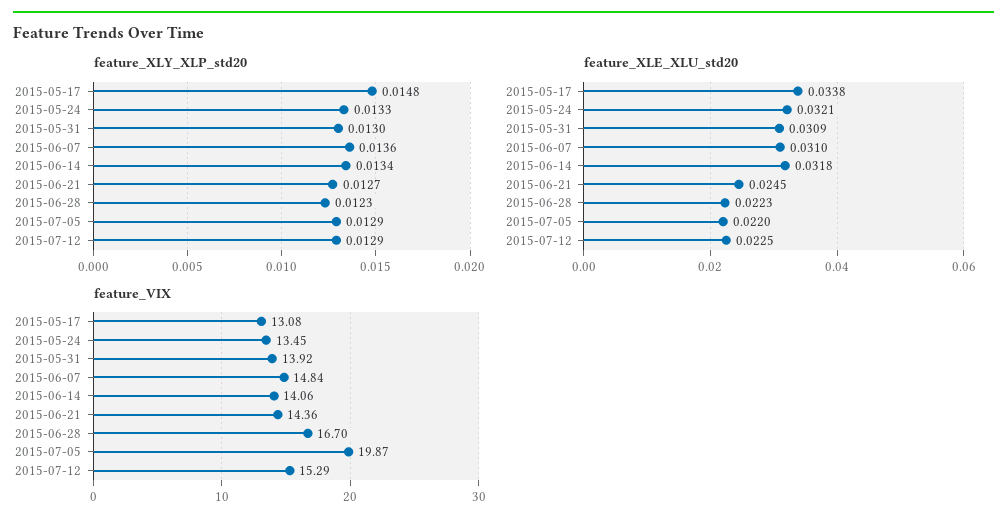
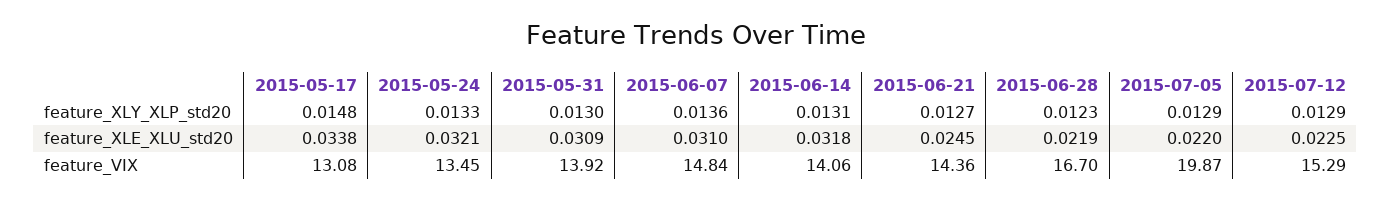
  {
    "feature_XLY_XLP_std20": {
      "2015-05-17": 0.0148,
      "2015-05-24": 0.0133,
      "2015-05-31": 0.013,
      "2015-06-07": 0.0136,
-     "2015-06-14": 0.0134,
+     "2015-06-14": 0.0131,
      "2015-06-21": 0.0127,
      "2015-06-28": 0.0123,
      "2015-07-05": 0.0129,
      "2015-07-12": 0.0129
    },
    "feature_XLE_XLU_std20": {
      "2015-05-17": 0.0338,
      "2015-05-24": 0.0321,
      "2015-05-31": 0.0309,
      "2015-06-07": 0.031,
      "2015-06-14": 0.0318,
      "2015-06-21": 0.0245,
-     "2015-06-28": 0.0223,
+     "2015-06-28": 0.0219,
      "2015-07-05": 0.022,
      "2015-07-12": 0.0225
    },
    "feature_VIX": {
      "2015-05-17": 13.08,
      "2015-05-24": 13.45,
      "2015-05-31": 13.92,
      "2015-06-07": 14.84,
      "2015-06-14": 14.06,
      "2015-06-21": 14.36,
      "2015-06-28": 16.7,
      "2015-07-05": 19.87,
      "2015-07-12": 15.29
    }
  }

